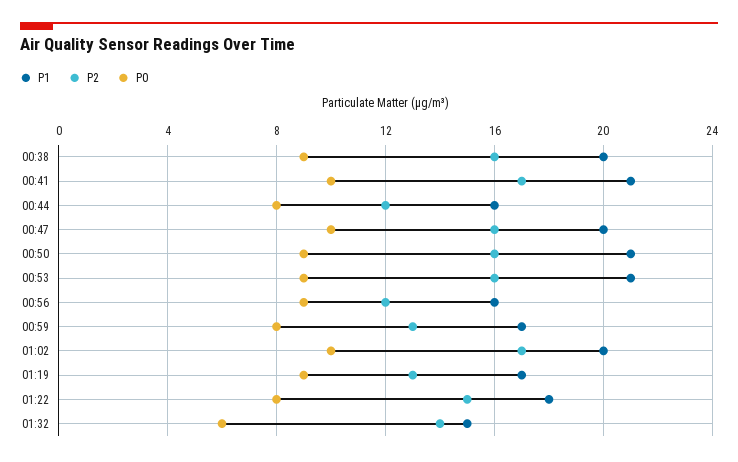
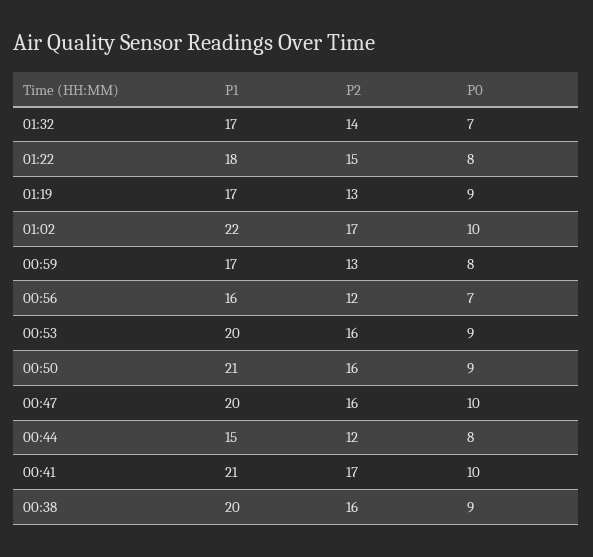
  {
    "P1": {
      "00:38": 20,
      "00:41": 21,
-     "00:44": 16,
+     "00:44": 15,
      "00:47": 20,
      "00:50": 21,
-     "00:53": 21,
+     "00:53": 20,
      "00:56": 16,
      "00:59": 17,
-     "01:02": 20,
+     "01:02": 22,
      "01:19": 17,
      "01:22": 18,
-     "01:32": 15
+     "01:32": 17
    },
    "P2": {
      "00:38": 16,
      "00:41": 17,
      "00:44": 12,
      "00:47": 16,
      "00:50": 16,
      "00:53": 16,
      "00:56": 12,
      "00:59": 13,
      "01:02": 17,
      "01:19": 13,
      "01:22": 15,
      "01:32": 14
    },
    "P0": {
      "00:38": 9,
      "00:41": 10,
      "00:44": 8,
      "00:47": 10,
      "00:50": 9,
      "00:53": 9,
-     "00:56": 9,
+     "00:56": 7,
      "00:59": 8,
      "01:02": 10,
      "01:19": 9,
      "01:22": 8,
-     "01:32": 6
+     "01:32": 7
    }
  }

